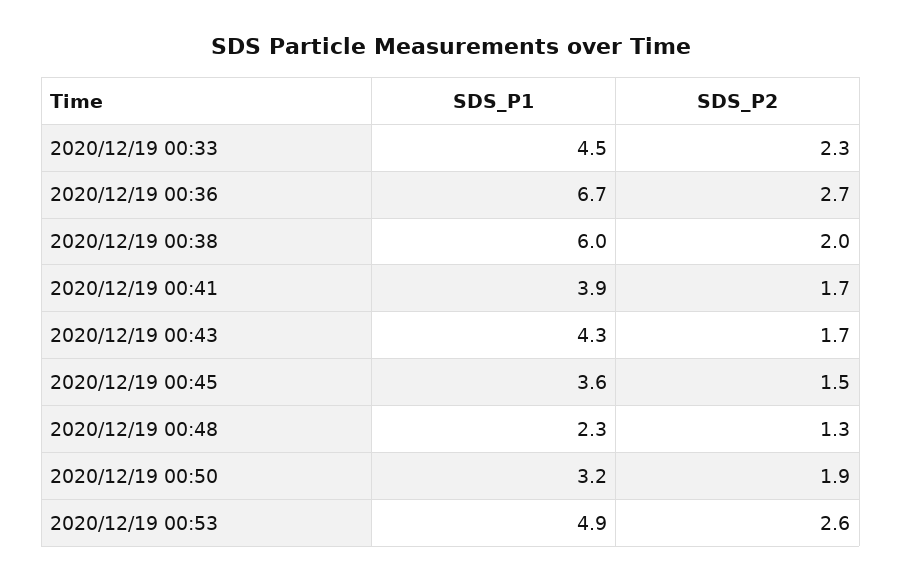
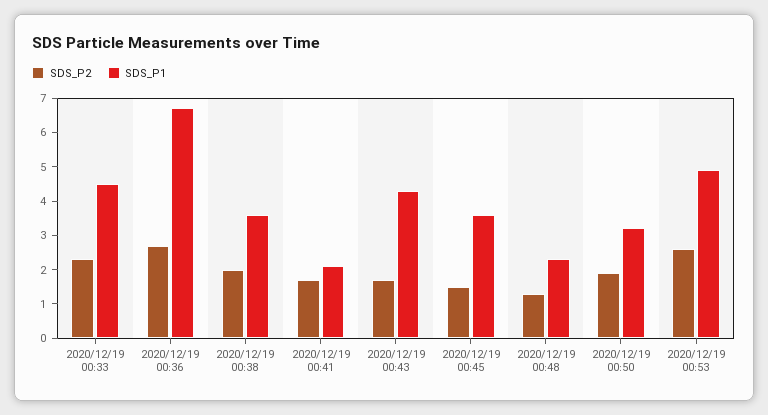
  {
    "SDS_P1": {
      "2020/12/19 00:33": 4.5,
      "2020/12/19 00:36": 6.7,
-     "2020/12/19 00:38": 6,
+     "2020/12/19 00:38": 3.5,
-     "2020/12/19 00:41": 3.9,
+     "2020/12/19 00:41": 2,
      "2020/12/19 00:43": 4.3,
      "2020/12/19 00:45": 3.6,
      "2020/12/19 00:48": 2.3,
      "2020/12/19 00:50": 3.2,
      "2020/12/19 00:53": 4.9
    },
    "SDS_P2": {
      "2020/12/19 00:33": 2.3,
      "2020/12/19 00:36": 2.7,
      "2020/12/19 00:38": 2,
      "2020/12/19 00:41": 1.7,
      "2020/12/19 00:43": 1.7,
      "2020/12/19 00:45": 1.5,
      "2020/12/19 00:48": 1.3,
      "2020/12/19 00:50": 1.9,
      "2020/12/19 00:53": 2.6
    }
  }

